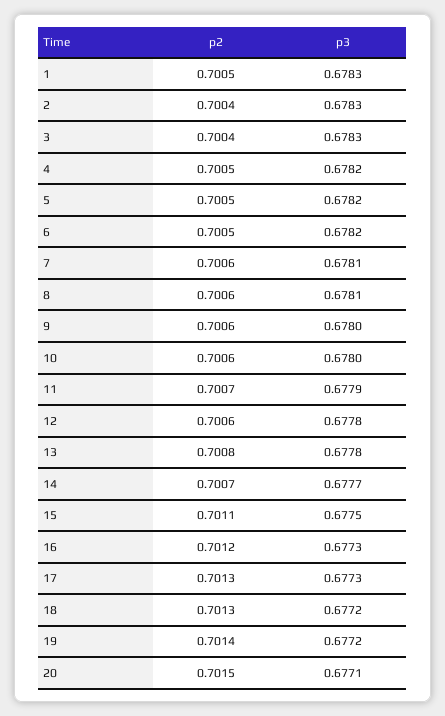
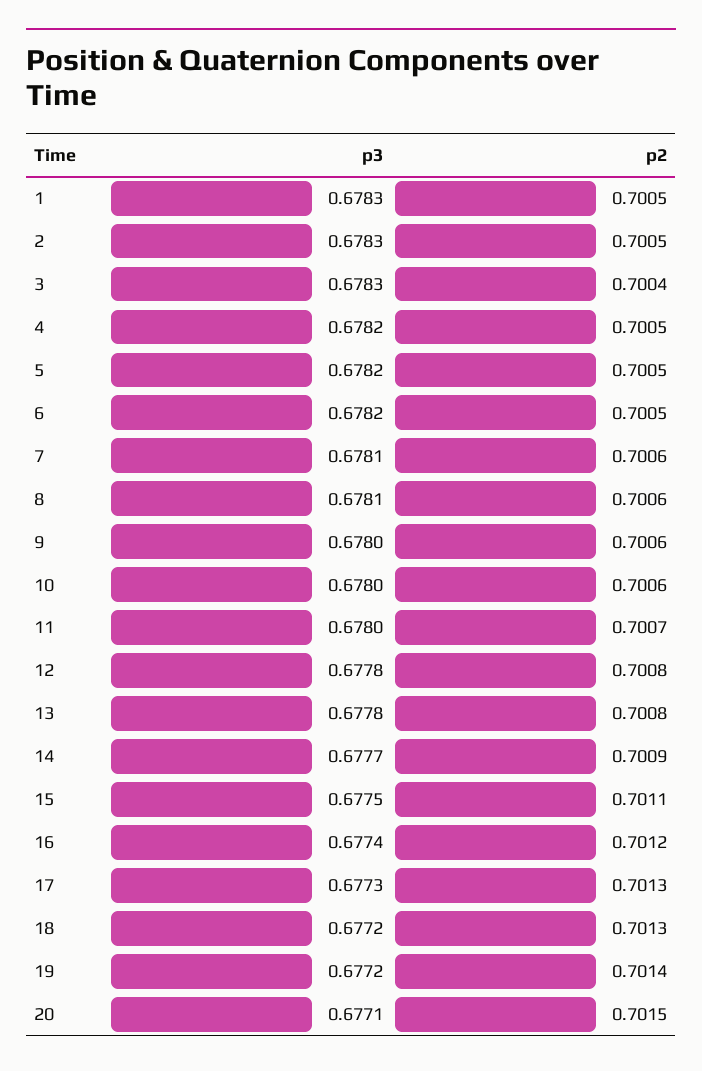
  {
    "p2": {
      "1": 0.7005,
-     "2": 0.7004,
+     "2": 0.7005,
      "3": 0.7004,
      "4": 0.7005,
      "5": 0.7005,
      "6": 0.7005,
      "7": 0.7006,
      "8": 0.7006,
      "9": 0.7006,
      "10": 0.7006,
      "11": 0.7007,
-     "12": 0.7006,
+     "12": 0.7008,
      "13": 0.7008,
-     "14": 0.7007,
+     "14": 0.7009,
      "15": 0.7011,
      "16": 0.7012,
      "17": 0.7013,
      "18": 0.7013,
      "19": 0.7014,
      "20": 0.7015
    },
    "p3": {
      "1": 0.6783,
      "2": 0.6783,
      "3": 0.6783,
      "4": 0.6782,
      "5": 0.6782,
      "6": 0.6782,
      "7": 0.6781,
      "8": 0.6781,
      "9": 0.678,
      "10": 0.678,
-     "11": 0.6779,
+     "11": 0.678,
      "12": 0.6778,
      "13": 0.6778,
      "14": 0.6777,
      "15": 0.6775,
-     "16": 0.6773,
+     "16": 0.6774,
      "17": 0.6773,
      "18": 0.6772,
      "19": 0.6772,
      "20": 0.6771
    }
  }

